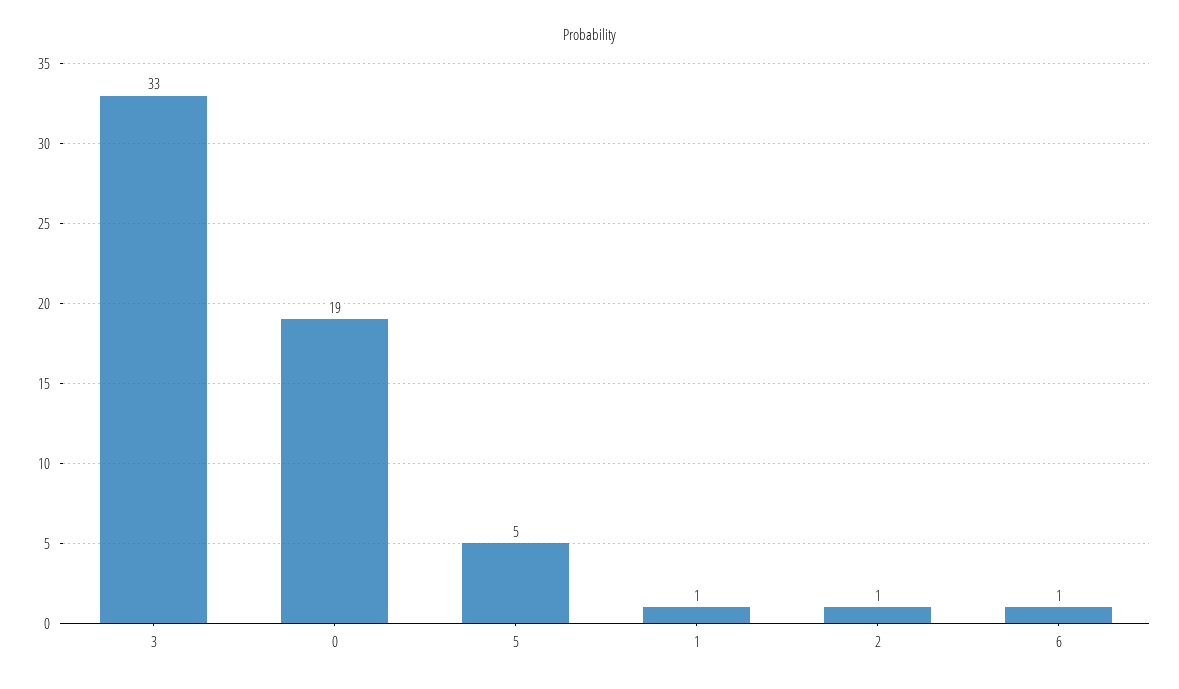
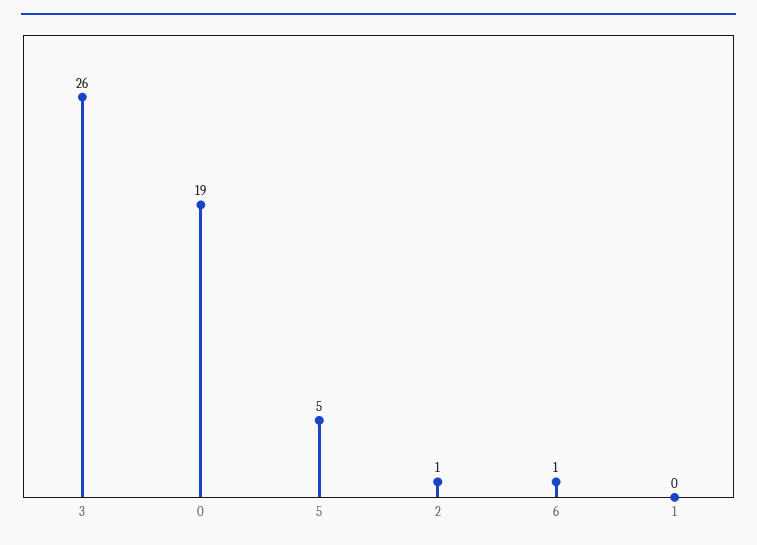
  {
-   "3": 33,
+   "3": 26,
    "0": 19,
    "5": 5,
-   "1": 1,
+   "1": 0,
    "2": 1,
    "6": 1
  }

